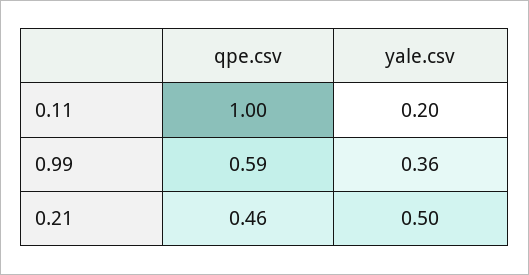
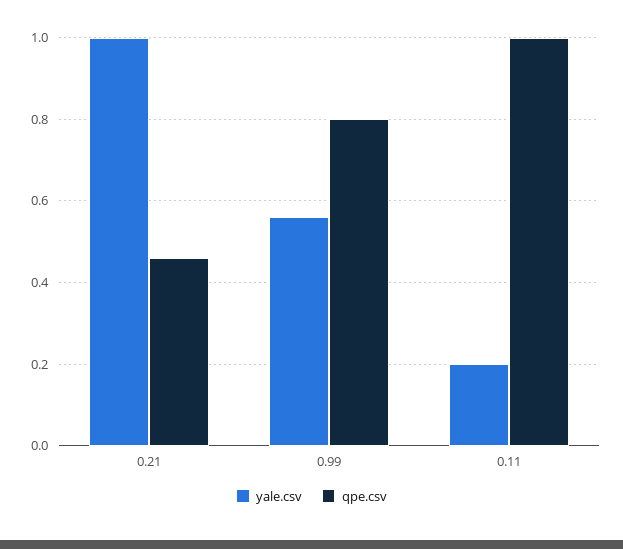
  {
    "qpe.csv": {
      "0.11": 1,
-     "0.99": 0.59,
+     "0.99": 0.8,
      "0.21": 0.46
    },
    "yale.csv": {
      "0.11": 0.2,
-     "0.99": 0.36,
+     "0.99": 0.55,
-     "0.21": 0.5
+     "0.21": 1
    }
  }

